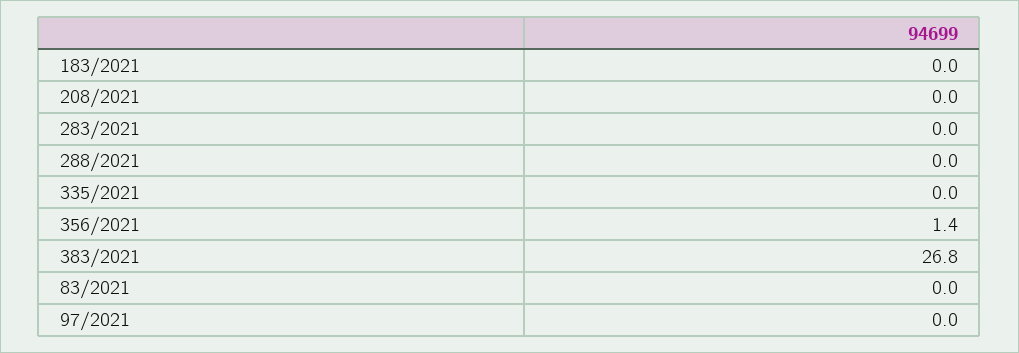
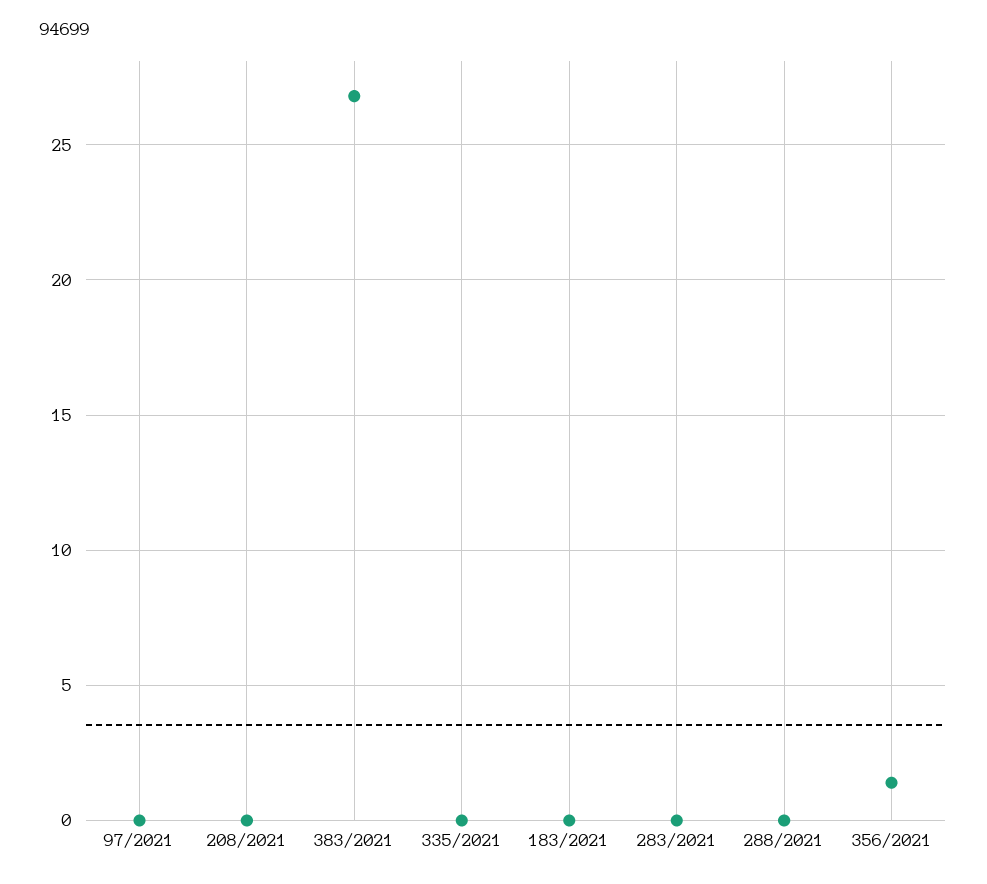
  {
    "183/2021": 0,
    "208/2021": 0,
    "283/2021": 0,
    "288/2021": 0,
    "335/2021": 0,
    "356/2021": 1.4,
    "383/2021": 26.8,
-   "83/2021": 0,
    "97/2021": 0
  }

